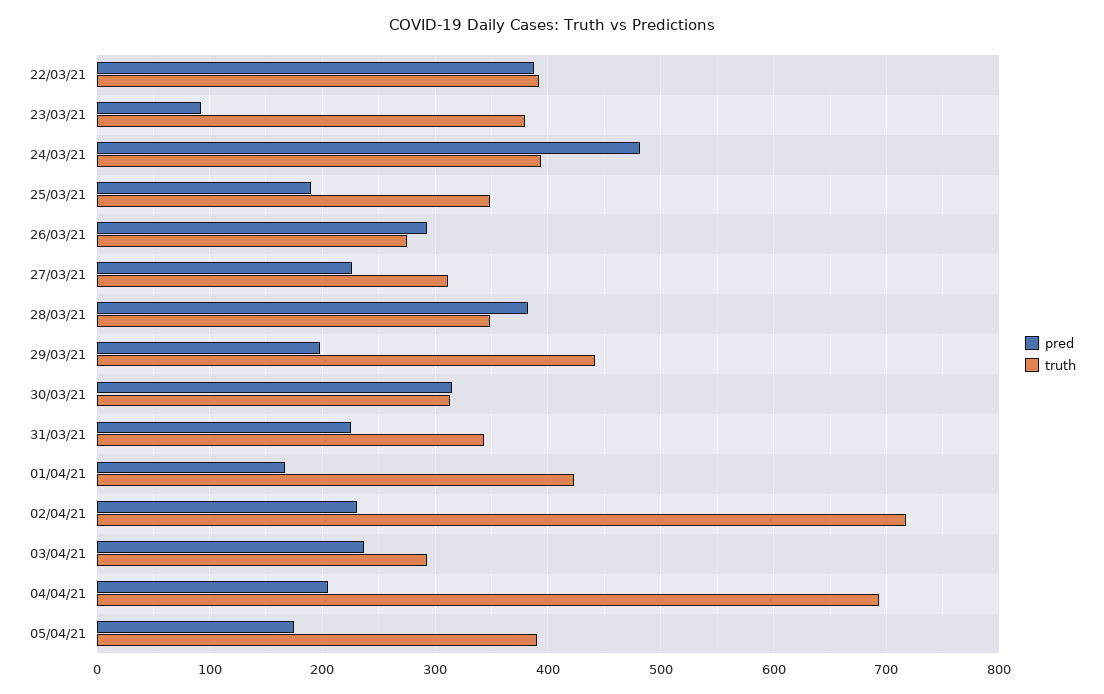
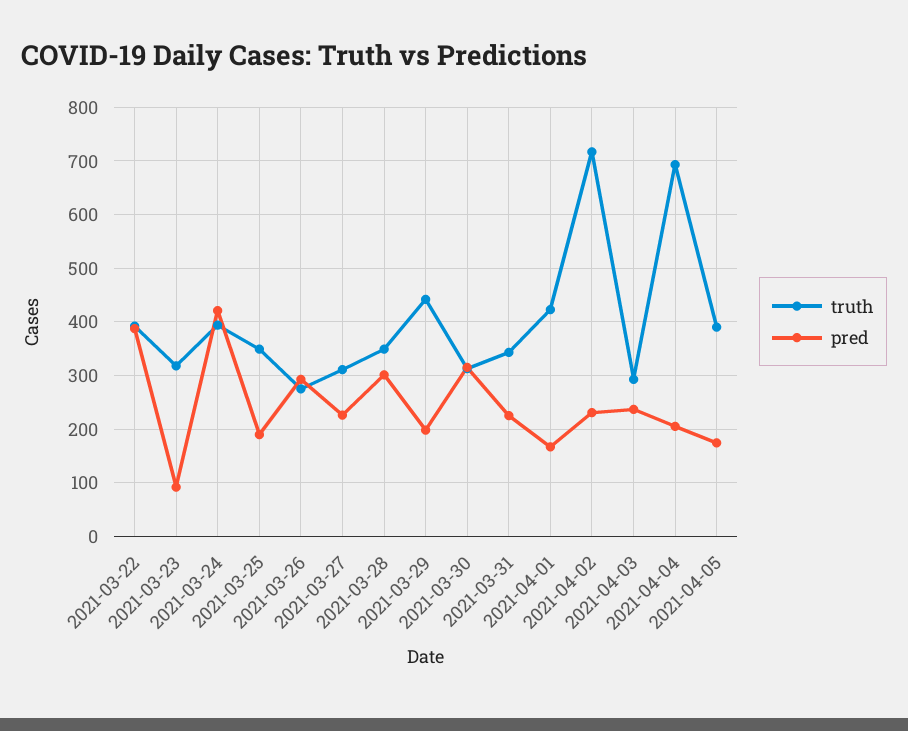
  {
    "pred": {
      "22/03/21": 390,
      "23/03/21": 90,
-     "24/03/21": 480,
+     "24/03/21": 420,
      "25/03/21": 190,
      "26/03/21": 290,
      "27/03/21": 230,
-     "28/03/21": 380,
+     "28/03/21": 300,
      "29/03/21": 200,
      "30/03/21": 320,
      "31/03/21": 230,
      "01/04/21": 170,
      "02/04/21": 230,
      "03/04/21": 240,
      "04/04/21": 210,
      "05/04/21": 170
    },
    "truth": {
      "22/03/21": 390,
-     "23/03/21": 380,
+     "23/03/21": 320,
      "24/03/21": 390,
      "25/03/21": 350,
      "26/03/21": 280,
      "27/03/21": 310,
      "28/03/21": 350,
      "29/03/21": 440,
      "30/03/21": 310,
      "31/03/21": 340,
      "01/04/21": 420,
      "02/04/21": 720,
      "03/04/21": 290,
      "04/04/21": 690,
      "05/04/21": 390
    }
  }

